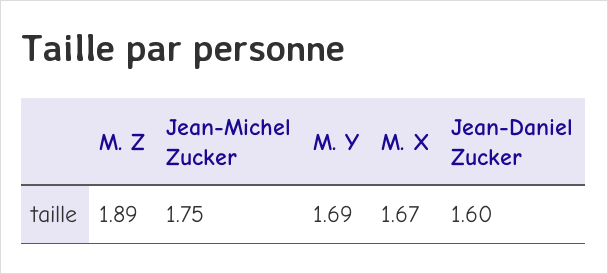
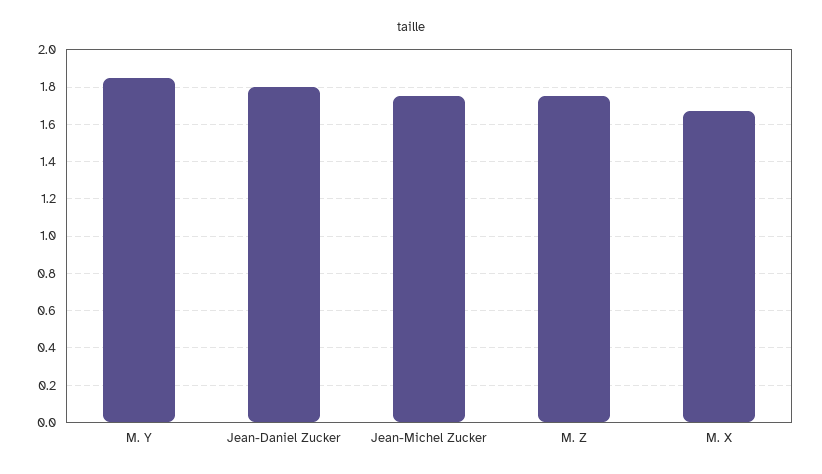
  {
-   "M. Z": 1.89,
+   "M. Z": 1.75,
    "Jean-Michel Zucker": 1.75,
-   "M. Y": 1.69,
+   "M. Y": 1.85,
    "M. X": 1.67,
-   "Jean-Daniel Zucker": 1.6
+   "Jean-Daniel Zucker": 1.8
  }

